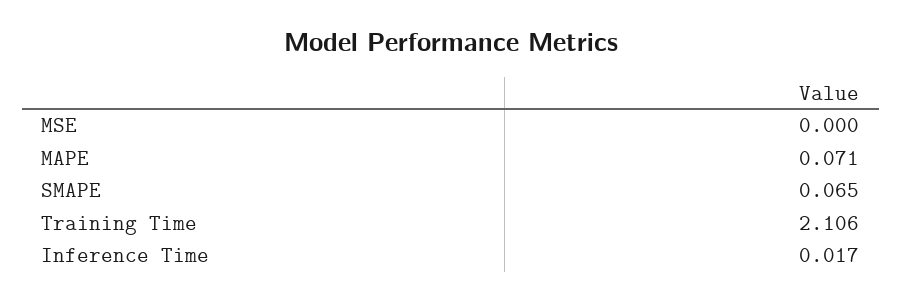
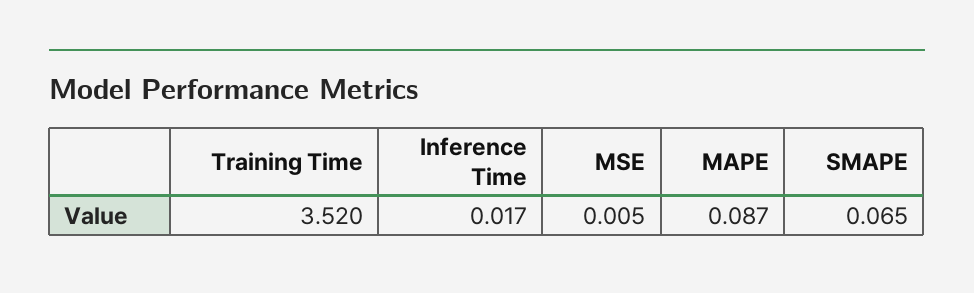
  {
-   "MSE": 0,
+   "MSE": 0.005,
-   "MAPE": 0.071,
+   "MAPE": 0.087,
    "SMAPE": 0.065,
-   "Training Time": 2.106,
+   "Training Time": 3.52,
    "Inference Time": 0.017
  }

